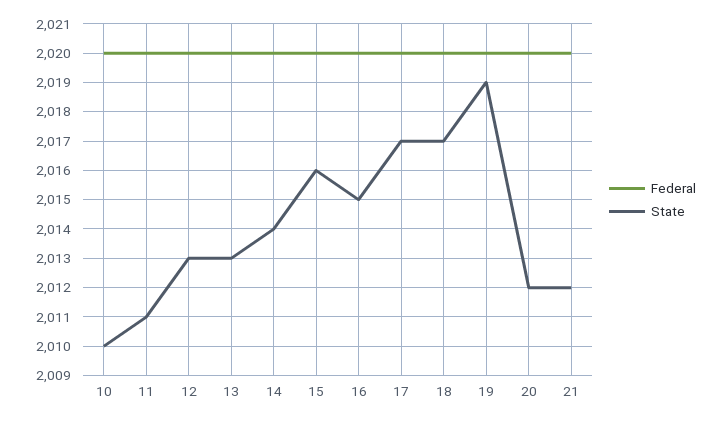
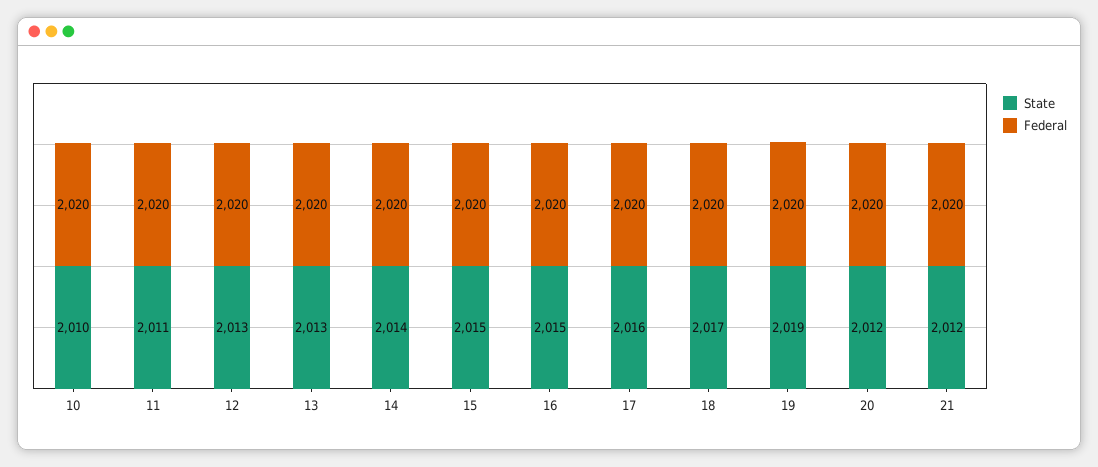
  {
    "Federal": {
      "10": 2020,
      "11": 2020,
      "12": 2020,
      "13": 2020,
      "14": 2020,
      "15": 2020,
      "16": 2020,
      "17": 2020,
      "18": 2020,
      "19": 2020,
      "20": 2020,
      "21": 2020
    },
    "State": {
      "10": 2010,
      "11": 2011,
      "12": 2013,
      "13": 2013,
      "14": 2014,
-     "15": 2016,
+     "15": 2015,
      "16": 2015,
-     "17": 2017,
+     "17": 2016,
      "18": 2017,
      "19": 2019,
      "20": 2012,
      "21": 2012
    }
  }

